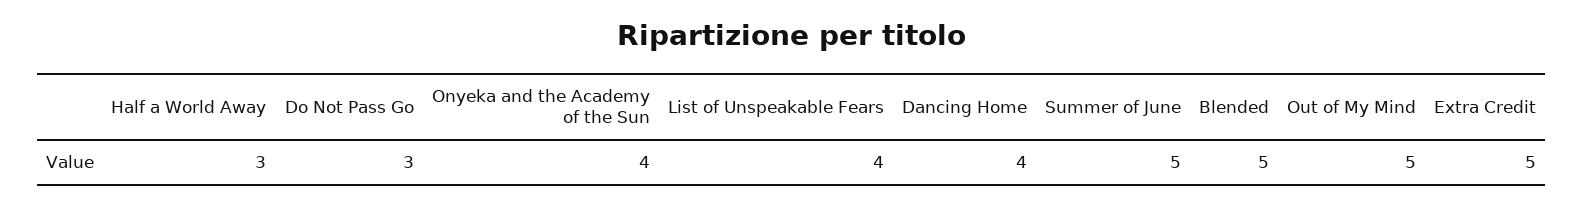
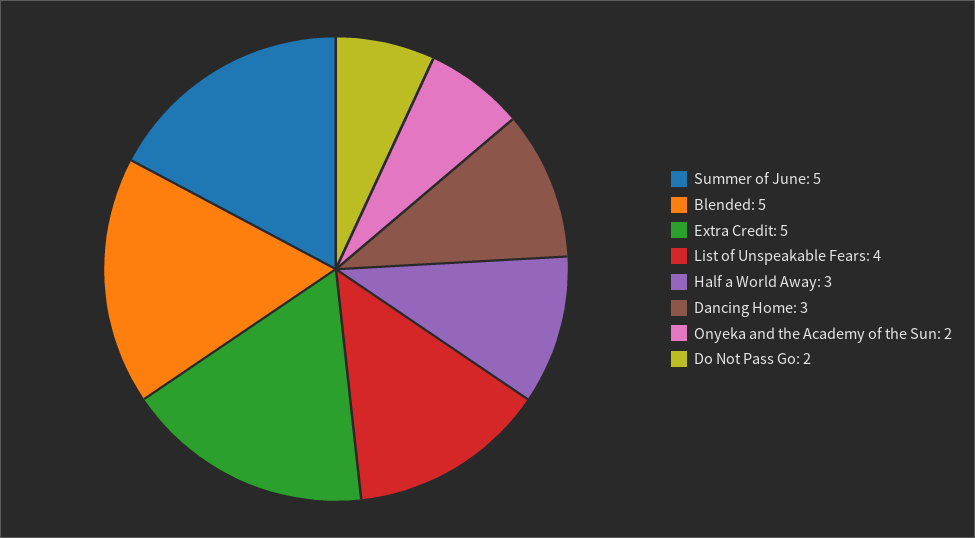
  {
    "Half a World Away": 3,
-   "Do Not Pass Go": 3,
+   "Do Not Pass Go": 2,
-   "Onyeka and the Academy of the Sun": 4,
+   "Onyeka and the Academy of the Sun": 2,
    "List of Unspeakable Fears": 4,
-   "Dancing Home": 4,
+   "Dancing Home": 3,
    "Summer of June": 5,
    "Blended": 5,
-   "Out of My Mind": 5,
    "Extra Credit": 5
  }

